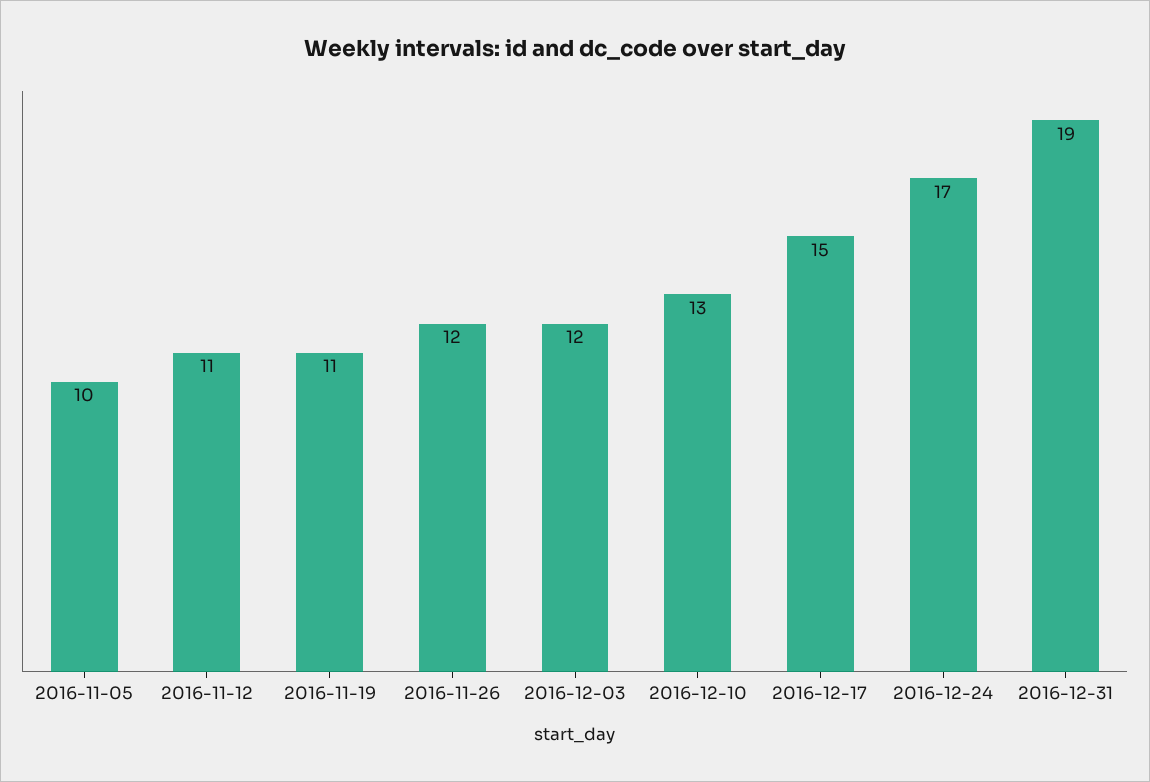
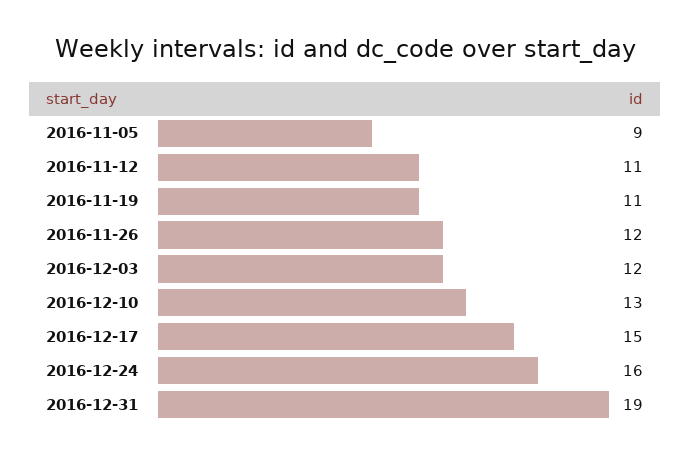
  {
-   "2016-11-05": 10,
+   "2016-11-05": 9,
    "2016-11-12": 11,
    "2016-11-19": 11,
    "2016-11-26": 12,
    "2016-12-03": 12,
    "2016-12-10": 13,
    "2016-12-17": 15,
-   "2016-12-24": 17,
+   "2016-12-24": 16,
    "2016-12-31": 19
  }

